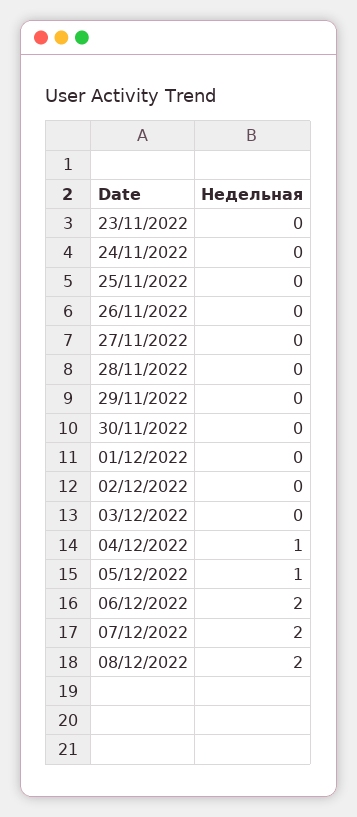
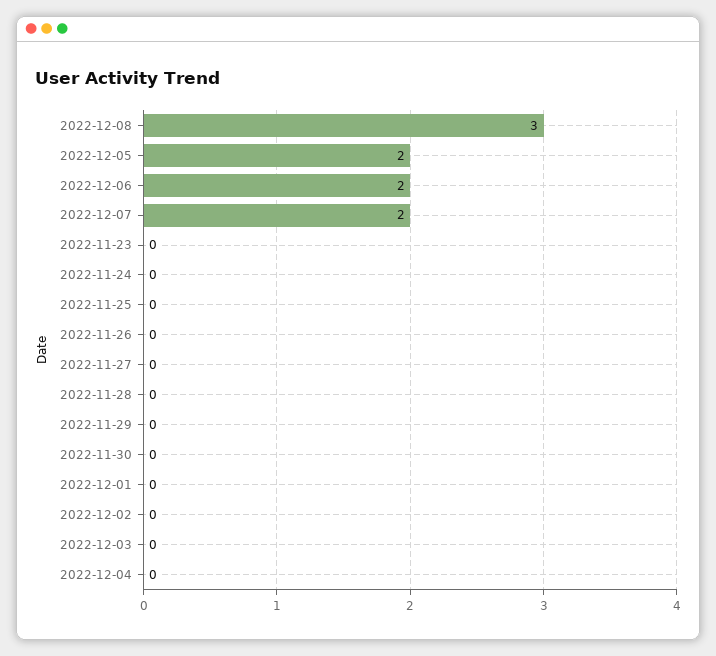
  {
    "23/11/2022": 0,
    "24/11/2022": 0,
    "25/11/2022": 0,
    "26/11/2022": 0,
    "27/11/2022": 0,
    "28/11/2022": 0,
    "29/11/2022": 0,
    "30/11/2022": 0,
    "01/12/2022": 0,
    "02/12/2022": 0,
    "03/12/2022": 0,
-   "04/12/2022": 1,
+   "04/12/2022": 0,
-   "05/12/2022": 1,
+   "05/12/2022": 2,
    "06/12/2022": 2,
    "07/12/2022": 2,
-   "08/12/2022": 2
+   "08/12/2022": 3
  }

